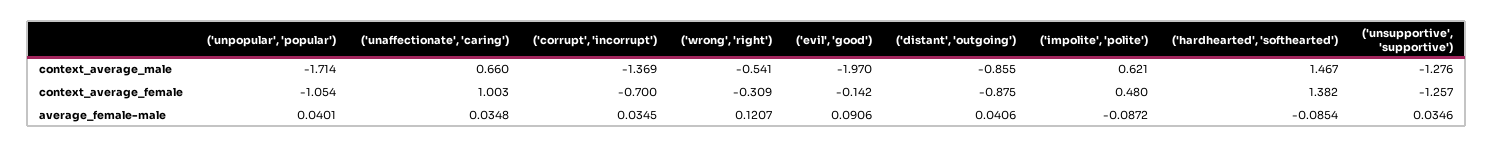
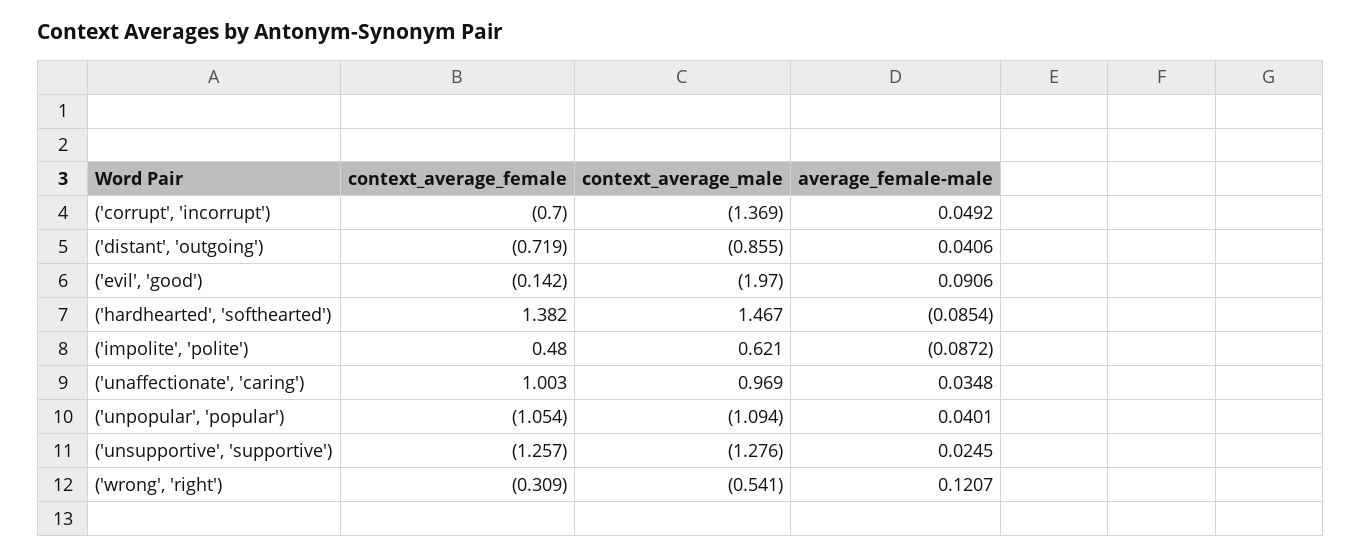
  {
    "('unpopular', 'popular')": {
-     "context_average_male": -1.714,
+     "context_average_male": -1.094,
      "context_average_female": -1.054,
      "average_female-male": 0.0401
    },
    "('unaffectionate', 'caring')": {
-     "context_average_male": 0.66,
+     "context_average_male": 0.969,
      "context_average_female": 1.003,
      "average_female-male": 0.0348
    },
    "('corrupt', 'incorrupt')": {
      "context_average_male": -1.369,
      "context_average_female": -0.7,
-     "average_female-male": 0.0345
+     "average_female-male": 0.0492
    },
    "('wrong', 'right')": {
      "context_average_male": -0.541,
      "context_average_female": -0.309,
      "average_female-male": 0.1207
    },
    "('evil', 'good')": {
      "context_average_male": -1.97,
      "context_average_female": -0.142,
      "average_female-male": 0.0906
    },
    "('distant', 'outgoing')": {
      "context_average_male": -0.855,
-     "context_average_female": -0.875,
+     "context_average_female": -0.719,
      "average_female-male": 0.0406
    },
    "('impolite', 'polite')": {
      "context_average_male": 0.621,
      "context_average_female": 0.48,
      "average_female-male": -0.0872
    },
    "('hardhearted', 'softhearted')": {
      "context_average_male": 1.467,
      "context_average_female": 1.382,
      "average_female-male": -0.0854
    },
    "('unsupportive', 'supportive')": {
      "context_average_male": -1.276,
      "context_average_female": -1.257,
-     "average_female-male": 0.0346
+     "average_female-male": 0.0245
    }
  }

